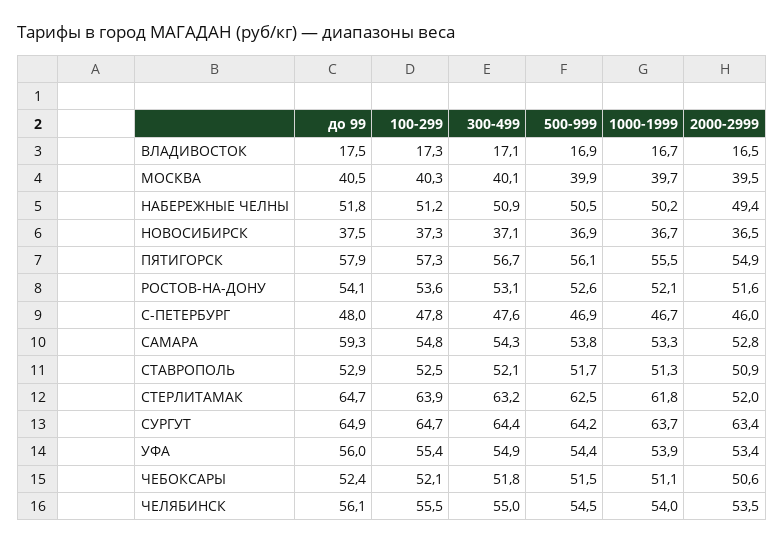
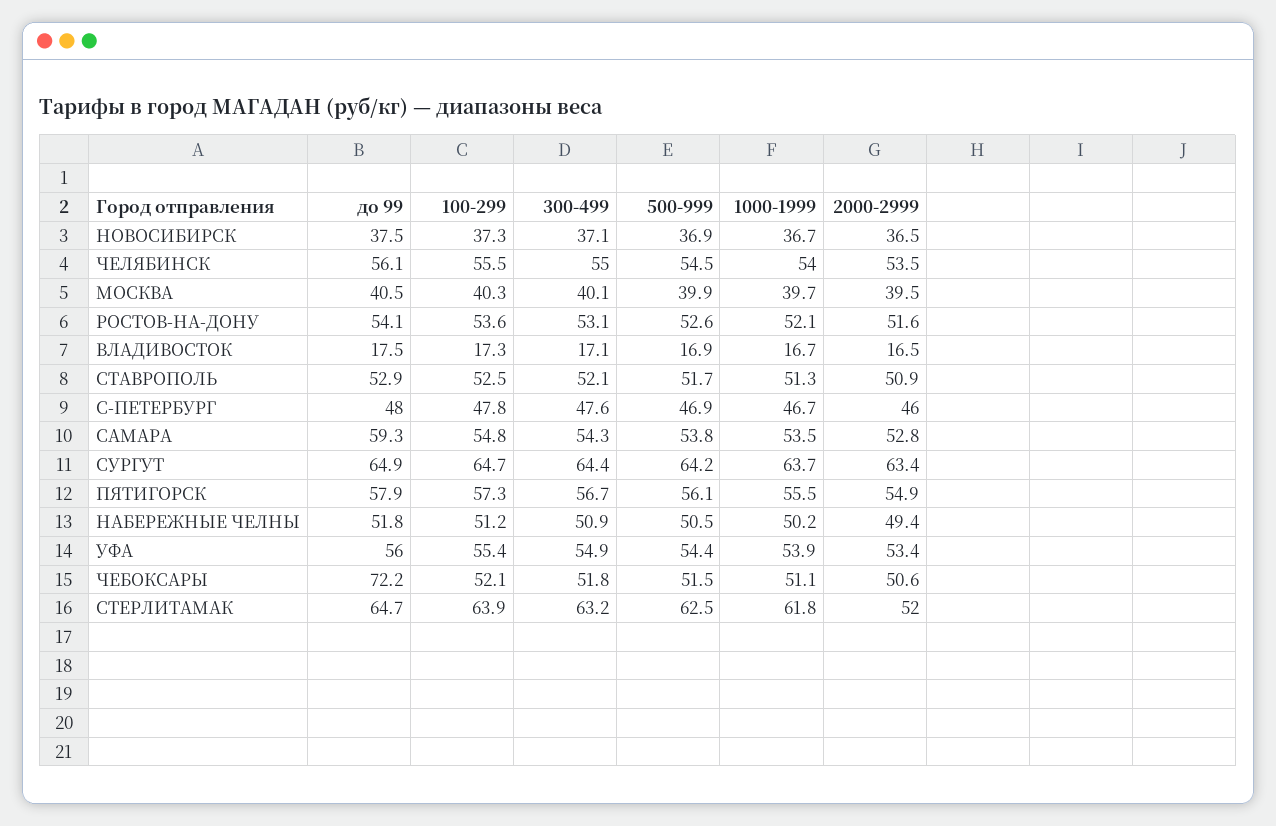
  {
    "до 99": {
      "ВЛАДИВОСТОК": 17.5,
      "МОСКВА": 40.5,
      "НАБЕРЕЖНЫЕ ЧЕЛНЫ": 51.8,
      "НОВОСИБИРСК": 37.5,
      "ПЯТИГОРСК": 57.9,
      "РОСТОВ-НА-ДОНУ": 54.1,
      "С-ПЕТЕРБУРГ": 48,
      "САМАРА": 59.3,
      "СТАВРОПОЛЬ": 52.9,
      "СТЕРЛИТАМАК": 64.7,
      "СУРГУТ": 64.9,
      "УФА": 56,
-     "ЧЕБОКСАРЫ": 52.4,
+     "ЧЕБОКСАРЫ": 72.2,
      "ЧЕЛЯБИНСК": 56.1
    },
    "100-299": {
      "ВЛАДИВОСТОК": 17.3,
      "МОСКВА": 40.3,
      "НАБЕРЕЖНЫЕ ЧЕЛНЫ": 51.2,
      "НОВОСИБИРСК": 37.3,
      "ПЯТИГОРСК": 57.3,
      "РОСТОВ-НА-ДОНУ": 53.6,
      "С-ПЕТЕРБУРГ": 47.8,
      "САМАРА": 54.8,
      "СТАВРОПОЛЬ": 52.5,
      "СТЕРЛИТАМАК": 63.9,
      "СУРГУТ": 64.7,
      "УФА": 55.4,
      "ЧЕБОКСАРЫ": 52.1,
      "ЧЕЛЯБИНСК": 55.5
    },
    "300-499": {
      "ВЛАДИВОСТОК": 17.1,
      "МОСКВА": 40.1,
      "НАБЕРЕЖНЫЕ ЧЕЛНЫ": 50.9,
      "НОВОСИБИРСК": 37.1,
      "ПЯТИГОРСК": 56.7,
      "РОСТОВ-НА-ДОНУ": 53.1,
      "С-ПЕТЕРБУРГ": 47.6,
      "САМАРА": 54.3,
      "СТАВРОПОЛЬ": 52.1,
      "СТЕРЛИТАМАК": 63.2,
      "СУРГУТ": 64.4,
      "УФА": 54.9,
      "ЧЕБОКСАРЫ": 51.8,
      "ЧЕЛЯБИНСК": 55
    },
    "500-999": {
      "ВЛАДИВОСТОК": 16.9,
      "МОСКВА": 39.9,
      "НАБЕРЕЖНЫЕ ЧЕЛНЫ": 50.5,
      "НОВОСИБИРСК": 36.9,
      "ПЯТИГОРСК": 56.1,
      "РОСТОВ-НА-ДОНУ": 52.6,
      "С-ПЕТЕРБУРГ": 46.9,
      "САМАРА": 53.8,
      "СТАВРОПОЛЬ": 51.7,
      "СТЕРЛИТАМАК": 62.5,
      "СУРГУТ": 64.2,
      "УФА": 54.4,
      "ЧЕБОКСАРЫ": 51.5,
      "ЧЕЛЯБИНСК": 54.5
    },
    "1000-1999": {
      "ВЛАДИВОСТОК": 16.7,
      "МОСКВА": 39.7,
      "НАБЕРЕЖНЫЕ ЧЕЛНЫ": 50.2,
      "НОВОСИБИРСК": 36.7,
      "ПЯТИГОРСК": 55.5,
      "РОСТОВ-НА-ДОНУ": 52.1,
      "С-ПЕТЕРБУРГ": 46.7,
-     "САМАРА": 53.3,
+     "САМАРА": 53.5,
      "СТАВРОПОЛЬ": 51.3,
      "СТЕРЛИТАМАК": 61.8,
      "СУРГУТ": 63.7,
      "УФА": 53.9,
      "ЧЕБОКСАРЫ": 51.1,
      "ЧЕЛЯБИНСК": 54
    },
    "2000-2999": {
      "ВЛАДИВОСТОК": 16.5,
      "МОСКВА": 39.5,
      "НАБЕРЕЖНЫЕ ЧЕЛНЫ": 49.4,
      "НОВОСИБИРСК": 36.5,
      "ПЯТИГОРСК": 54.9,
      "РОСТОВ-НА-ДОНУ": 51.6,
      "С-ПЕТЕРБУРГ": 46,
      "САМАРА": 52.8,
      "СТАВРОПОЛЬ": 50.9,
      "СТЕРЛИТАМАК": 52,
      "СУРГУТ": 63.4,
      "УФА": 53.4,
      "ЧЕБОКСАРЫ": 50.6,
      "ЧЕЛЯБИНСК": 53.5
    }
  }

